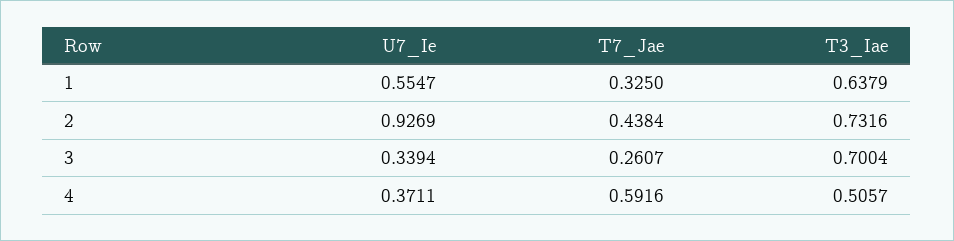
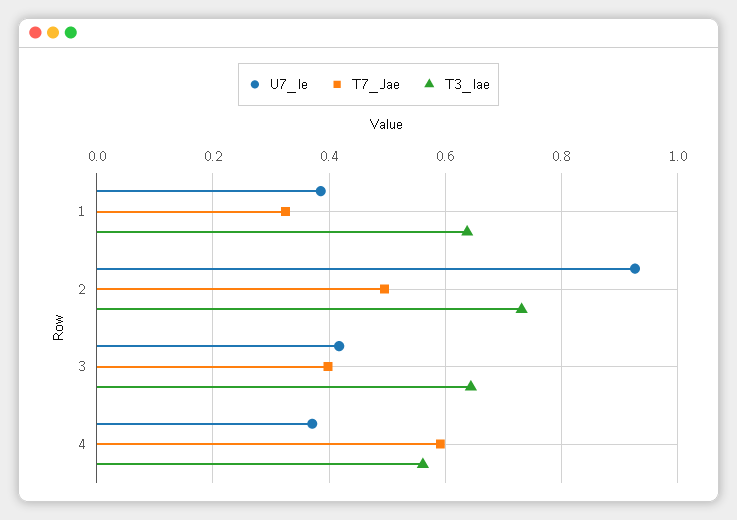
  {
    "U7_Ie": {
-     "1": 0.5547,
+     "1": 0.38,
      "2": 0.9269,
-     "3": 0.3394,
+     "3": 0.42,
      "4": 0.3711
    },
    "T7_Jae": {
      "1": 0.325,
-     "2": 0.4384,
+     "2": 0.5,
-     "3": 0.2607,
+     "3": 0.4,
      "4": 0.5916
    },
    "T3_Iae": {
      "1": 0.6379,
      "2": 0.7316,
-     "3": 0.7004,
+     "3": 0.64,
-     "4": 0.5057
+     "4": 0.56
    }
  }

